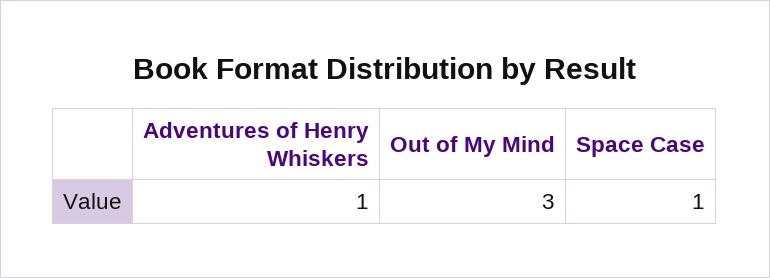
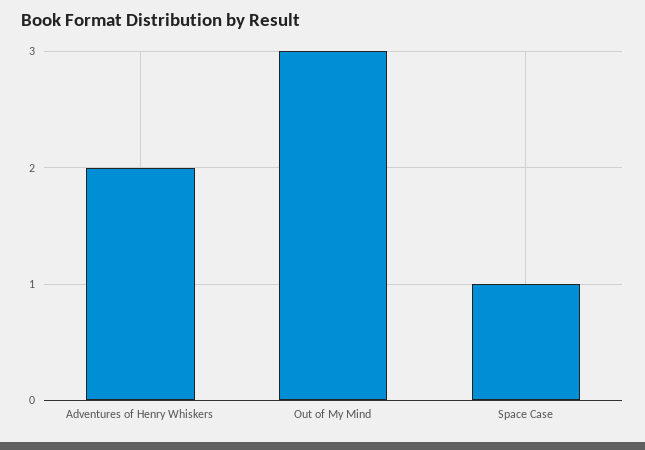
  {
-   "Adventures of Henry Whiskers": 1,
+   "Adventures of Henry Whiskers": 2,
    "Out of My Mind": 3,
    "Space Case": 1
  }

